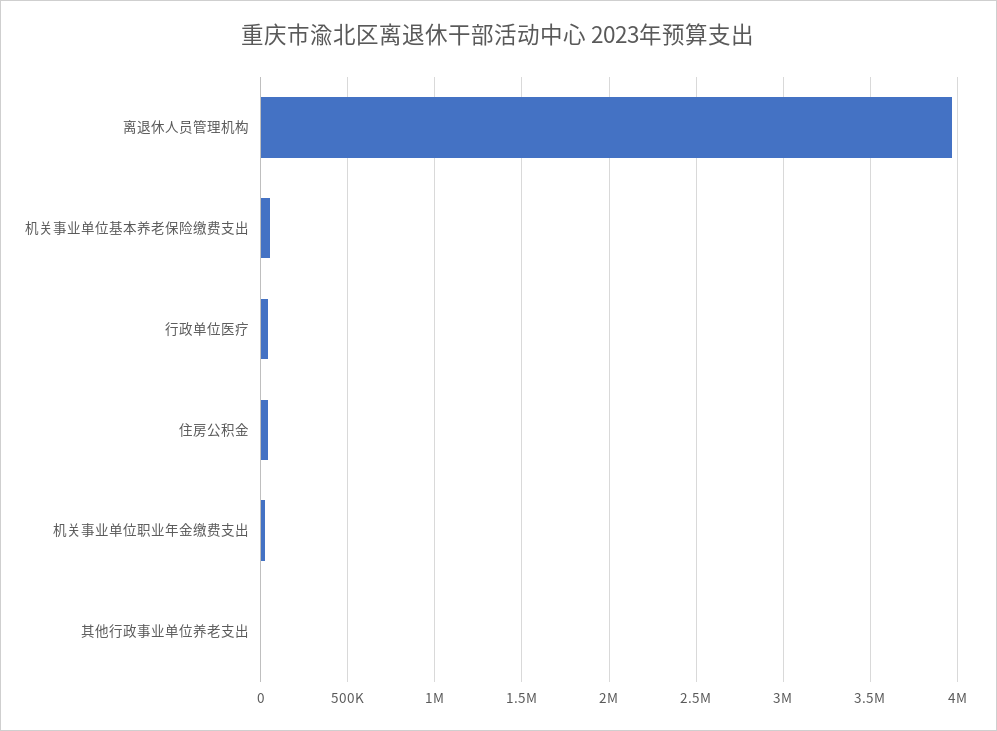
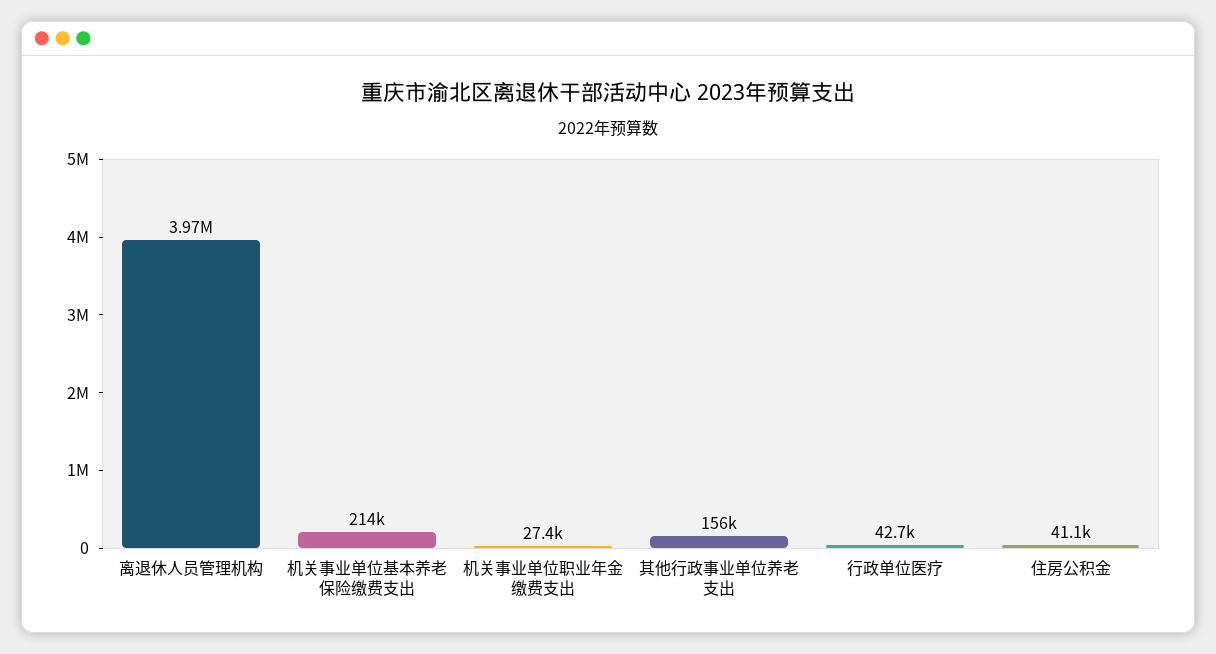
  {
    "离退休人员管理机构": 3970000,
-   "机关事业单位基本养老保险缴费支出": 50000,
+   "机关事业单位基本养老保险缴费支出": 214000,
    "行政单位医疗": 42700,
    "住房公积金": 41100,
    "机关事业单位职业年金缴费支出": 27400,
-   "其他行政事业单位养老支出": 0
+   "其他行政事业单位养老支出": 156000
  }

